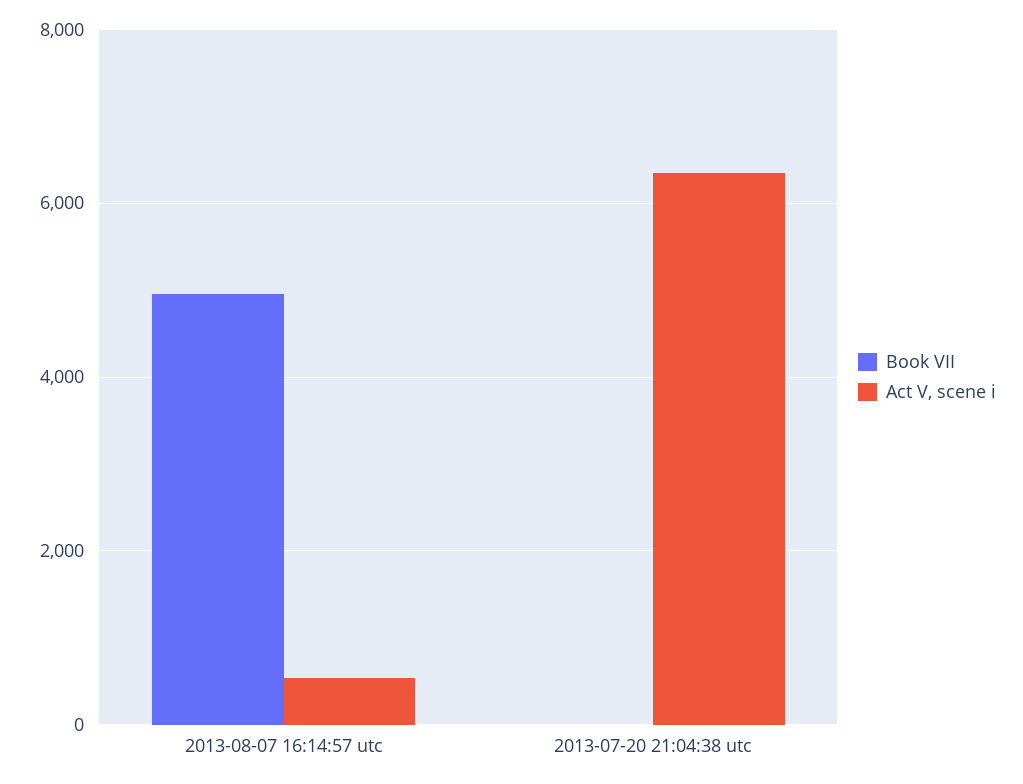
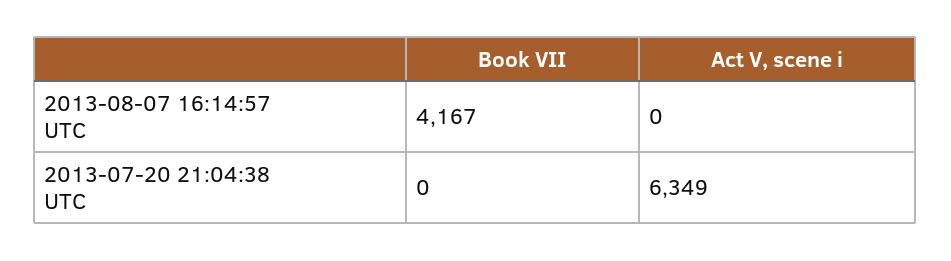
  {
    "Book VII": {
-     "2013-08-07 16:14:57 utc": 5000,
+     "2013-08-07 16:14:57 utc": 4167,
      "2013-07-20 21:04:38 utc": 0
    },
    "Act V, scene i": {
-     "2013-08-07 16:14:57 utc": 600,
+     "2013-08-07 16:14:57 utc": 0,
      "2013-07-20 21:04:38 utc": 6349
    }
  }

